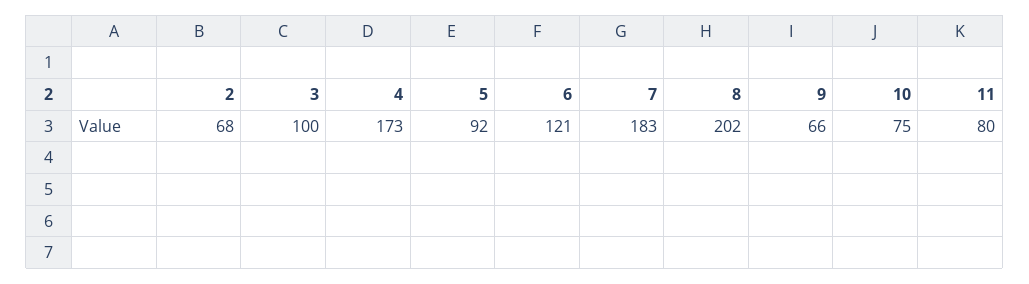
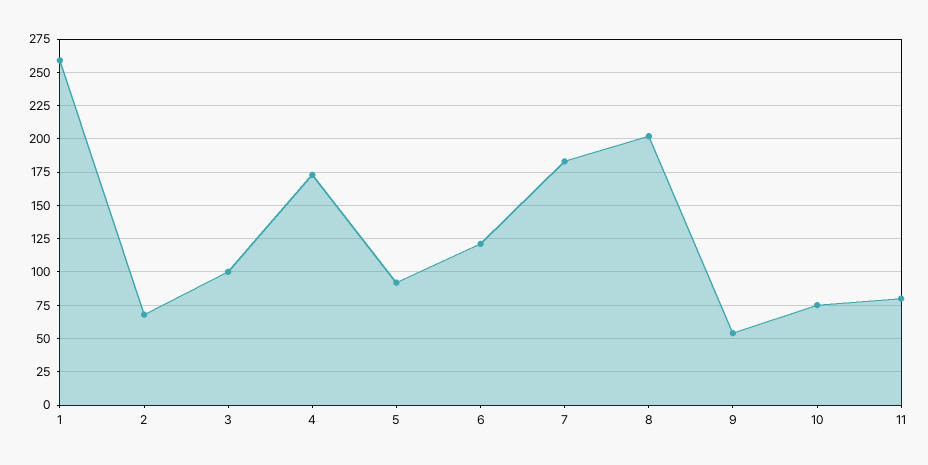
  {
    "2": 68,
    "3": 100,
    "4": 173,
    "5": 92,
    "6": 121,
    "7": 183,
    "8": 202,
-   "9": 66,
+   "9": 55,
    "10": 75,
-   "11": 80
+   "11": 80,
+   "1": 260
  }

